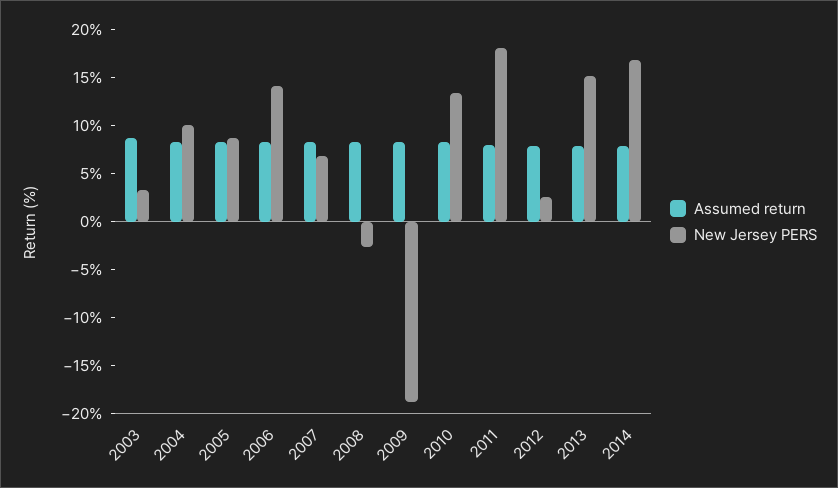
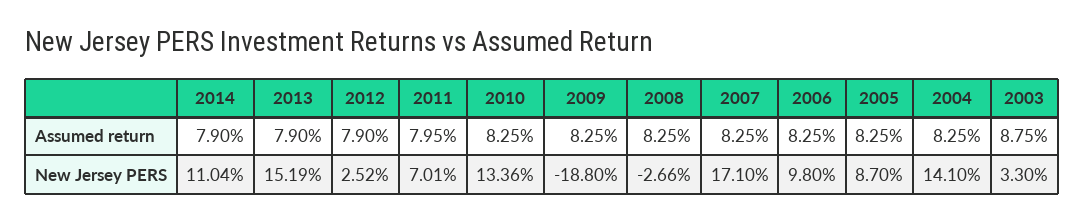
  {
    "Assumed return": {
      "2003": 8.75,
      "2004": 8.25,
      "2005": 8.25,
      "2006": 8.25,
      "2007": 8.25,
      "2008": 8.25,
      "2009": 8.25,
      "2010": 8.25,
      "2011": 7.95,
      "2012": 7.9,
      "2013": 7.9,
      "2014": 7.9
    },
    "New Jersey PERS": {
      "2003": 3.3,
-     "2004": 10,
+     "2004": 14.1,
      "2005": 8.7,
-     "2006": 14,
+     "2006": 9.8,
-     "2007": 7,
+     "2007": 17.1,
      "2008": -2.66,
      "2009": -18.8,
      "2010": 13.36,
-     "2011": 18,
+     "2011": 7.01,
      "2012": 2.52,
      "2013": 15.19,
-     "2014": 17
+     "2014": 11.04
    }
  }

